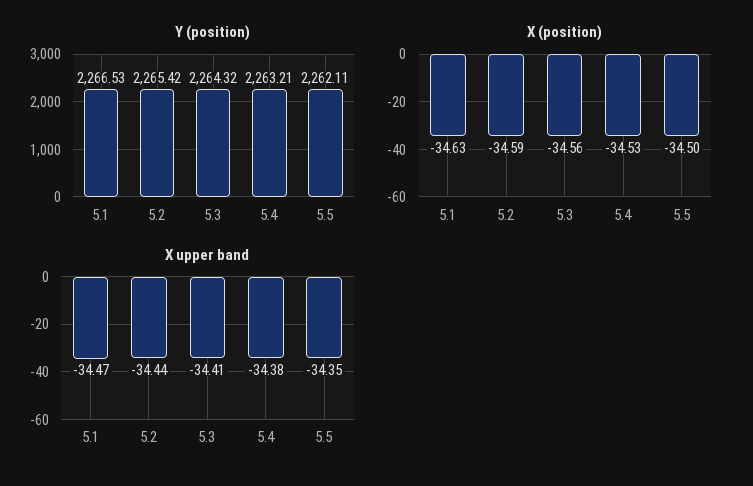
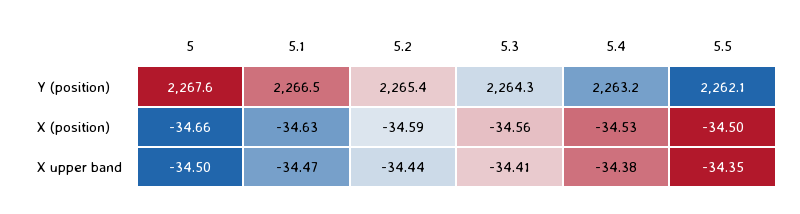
  {
    "Y (position)": {
      "5.1": 2266.53,
      "5.2": 2265.42,
      "5.3": 2264.32,
      "5.4": 2263.21,
-     "5.5": 2262.11
+     "5.5": 2262.11,
+     "5": 2267.6
    },
    "X (position)": {
      "5.1": -34.63,
      "5.2": -34.59,
      "5.3": -34.56,
      "5.4": -34.53,
-     "5.5": -34.5
+     "5.5": -34.5,
+     "5": -34.66
    },
    "X upper band": {
      "5.1": -34.47,
      "5.2": -34.44,
      "5.3": -34.41,
      "5.4": -34.38,
-     "5.5": -34.35
+     "5.5": -34.35,
+     "5": -34.5
    }
  }

